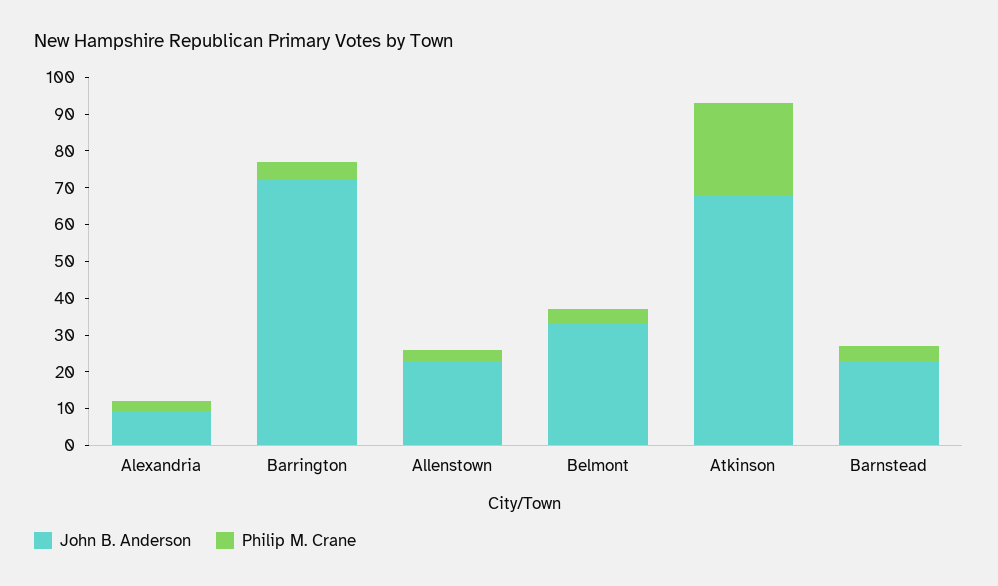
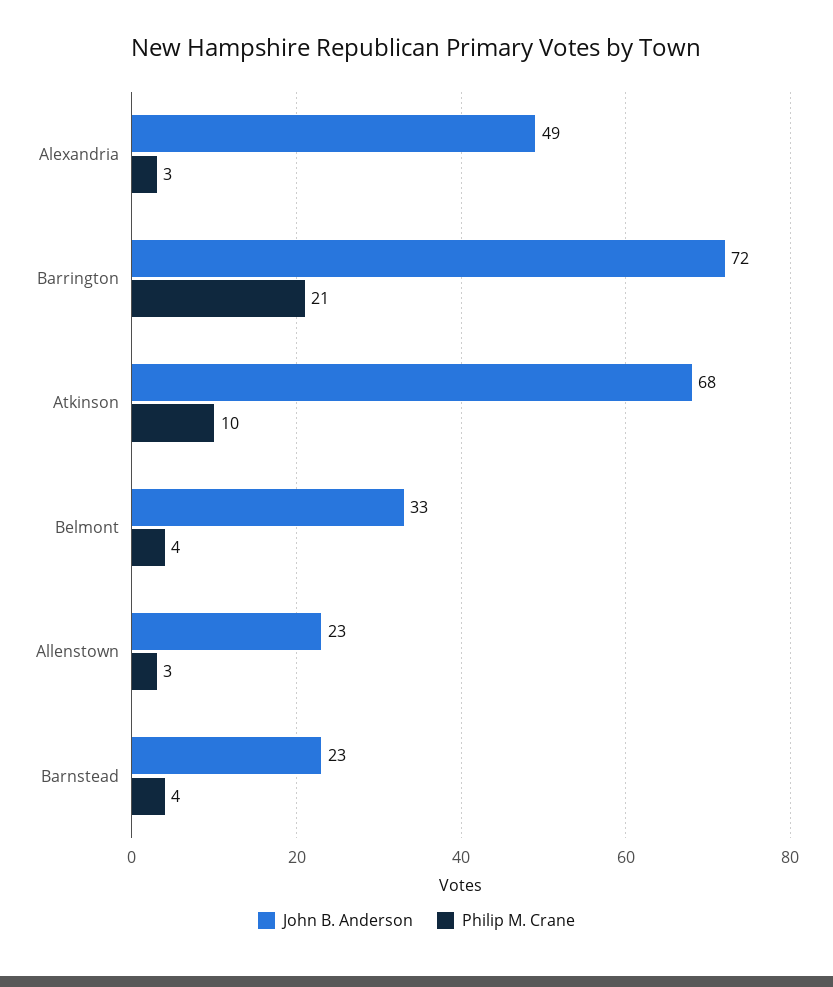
  {
    "John B. Anderson": {
-     "Alexandria": 10,
+     "Alexandria": 49,
      "Barrington": 72,
      "Allenstown": 23,
      "Belmont": 33,
      "Atkinson": 68,
      "Barnstead": 23
    },
    "Philip M. Crane": {
      "Alexandria": 3,
-     "Barrington": 5,
+     "Barrington": 21,
      "Allenstown": 3,
      "Belmont": 4,
-     "Atkinson": 25,
+     "Atkinson": 10,
      "Barnstead": 4
    }
  }

